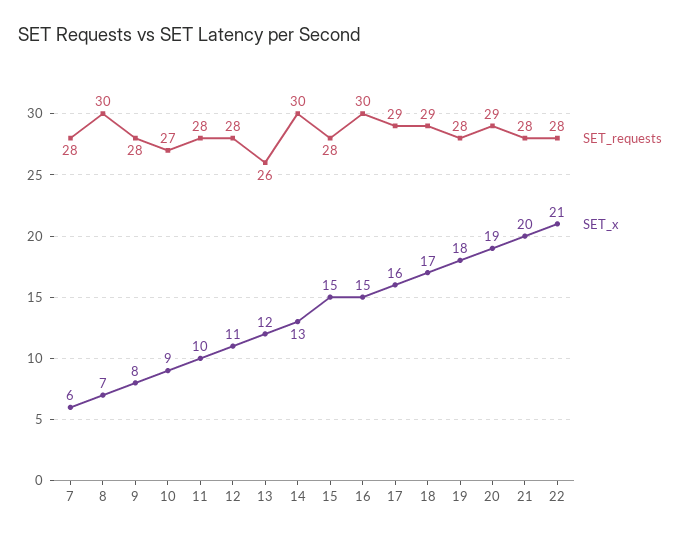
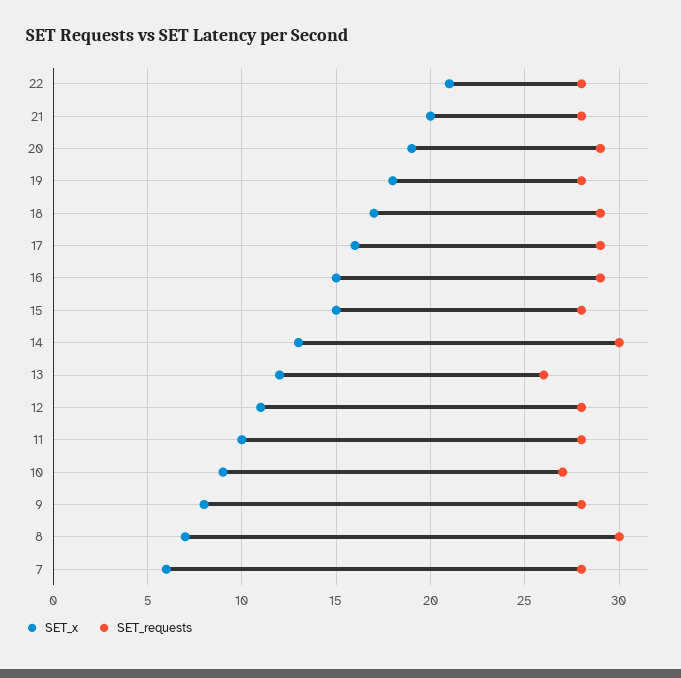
  {
    "SET_requests": {
      "7": 28,
      "8": 30,
      "9": 28,
      "10": 27,
      "11": 28,
      "12": 28,
      "13": 26,
      "14": 30,
      "15": 28,
-     "16": 30,
+     "16": 29,
      "17": 29,
      "18": 29,
      "19": 28,
      "20": 29,
      "21": 28,
      "22": 28
    },
    "SET_x": {
      "7": 6,
      "8": 7,
      "9": 8,
      "10": 9,
      "11": 10,
      "12": 11,
      "13": 12,
      "14": 13,
      "15": 15,
      "16": 15,
      "17": 16,
      "18": 17,
      "19": 18,
      "20": 19,
      "21": 20,
      "22": 21
    }
  }

